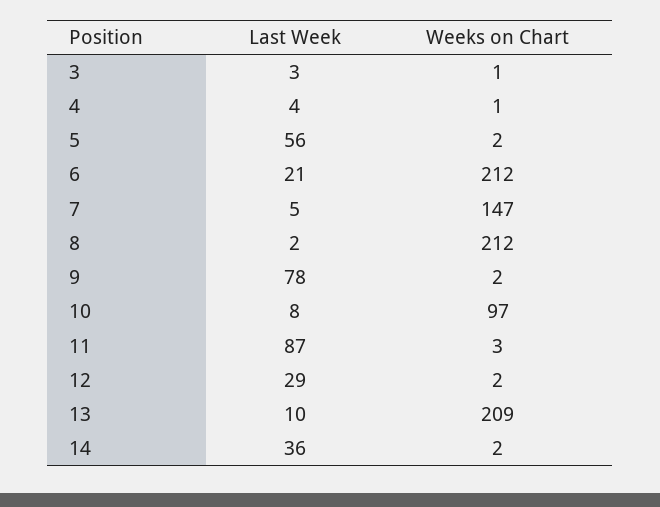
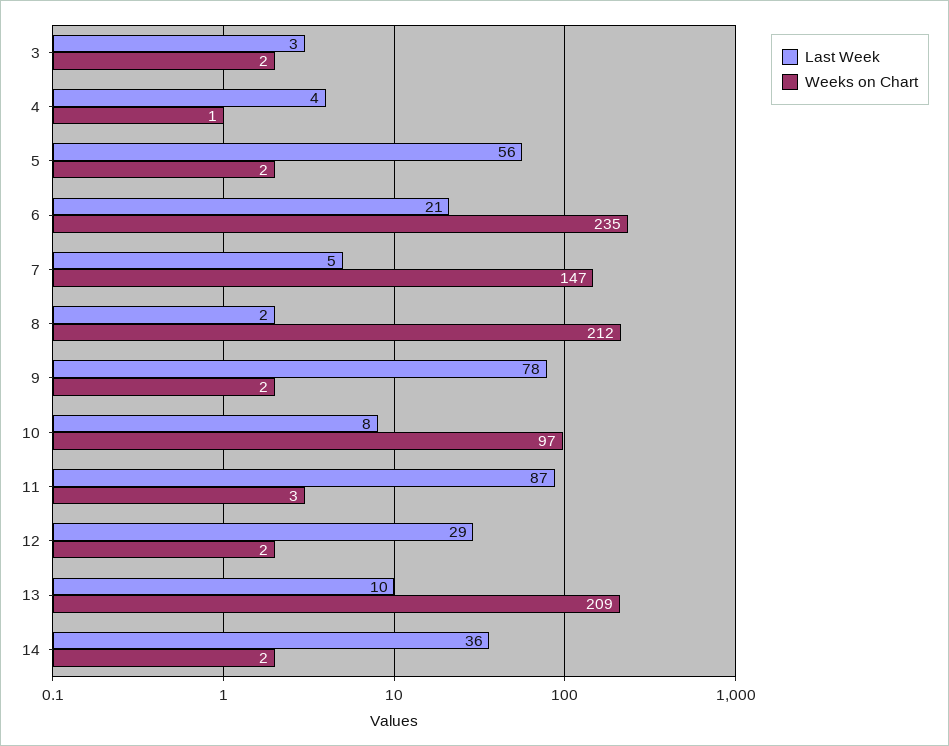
  {
    "Last Week": {
      "3": 3,
      "4": 4,
      "5": 56,
      "6": 21,
      "7": 5,
      "8": 2,
      "9": 78,
      "10": 8,
      "11": 87,
      "12": 29,
      "13": 10,
      "14": 36
    },
    "Weeks on Chart": {
-     "3": 1,
+     "3": 2,
      "4": 1,
      "5": 2,
-     "6": 212,
+     "6": 235,
      "7": 147,
      "8": 212,
      "9": 2,
      "10": 97,
      "11": 3,
      "12": 2,
      "13": 209,
      "14": 2
    }
  }

